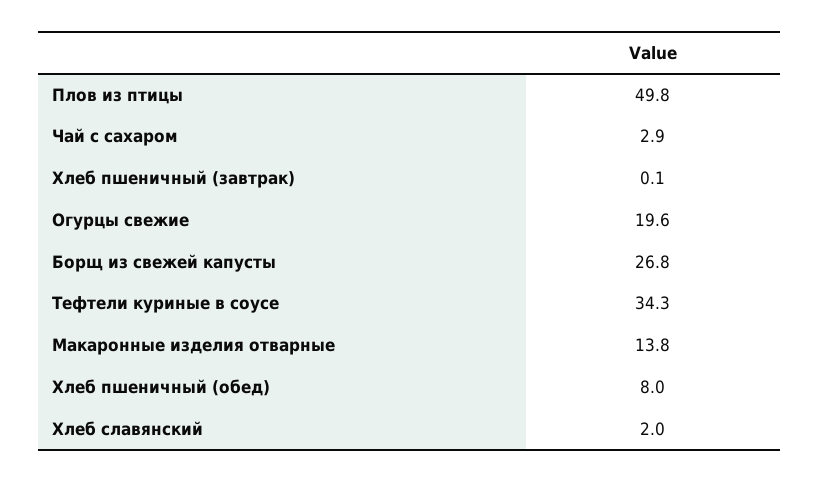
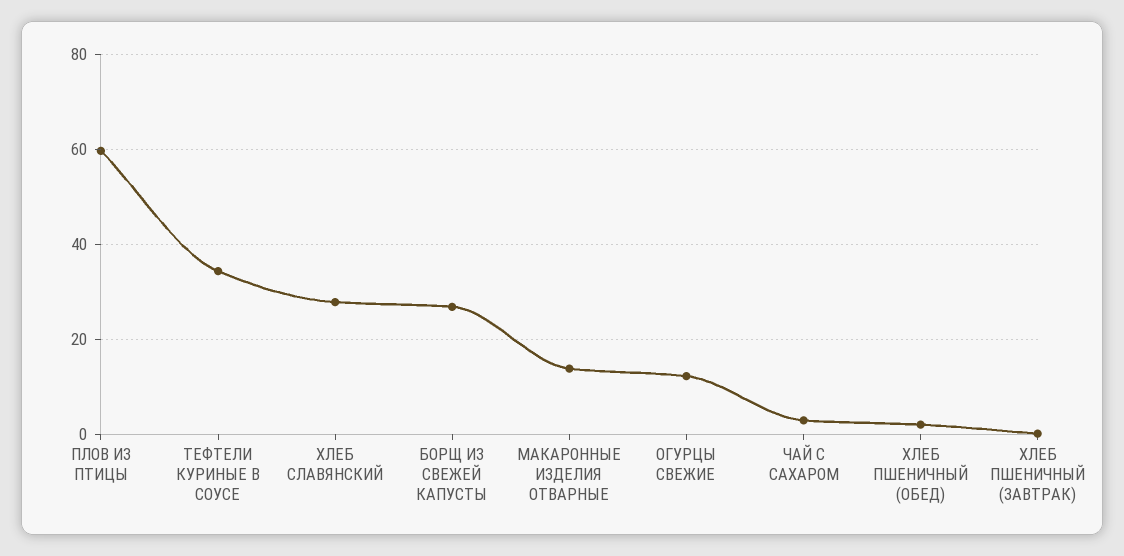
  {
-   "Плов из птицы": 49.8,
+   "Плов из птицы": 60,
    "Чай с сахаром": 2.9,
    "Хлеб пшеничный (завтрак)": 0.1,
-   "Огурцы свежие": 19.6,
+   "Огурцы свежие": 12,
    "Борщ из свежей капусты": 26.8,
    "Тефтели куриные в соусе": 34.3,
    "Макаронные изделия отварные": 13.8,
-   "Хлеб пшеничный (обед)": 8,
+   "Хлеб пшеничный (обед)": 2,
-   "Хлеб славянский": 2
+   "Хлеб славянский": 28
  }

